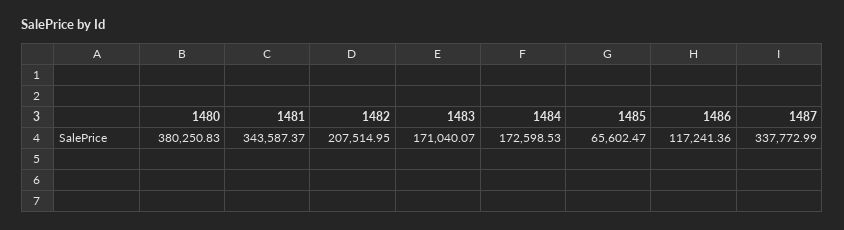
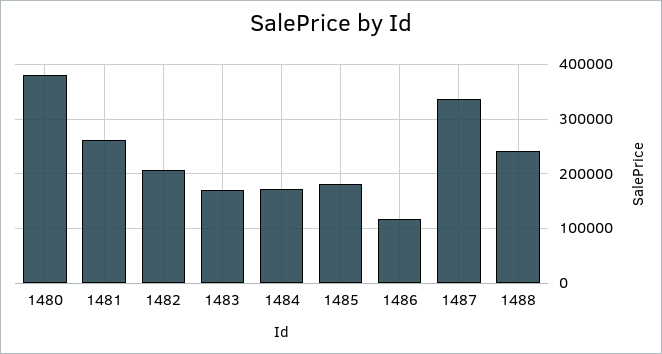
  {
    "1480": 380250.83,
-   "1481": 343587.37,
+   "1481": 260000,
    "1482": 207514.95,
    "1483": 171040.07,
    "1484": 172598.53,
-   "1485": 65602.47,
+   "1485": 180000,
    "1486": 117241.36,
-   "1487": 337772.99
+   "1487": 337772.99,
+   "1488": 240000
  }

